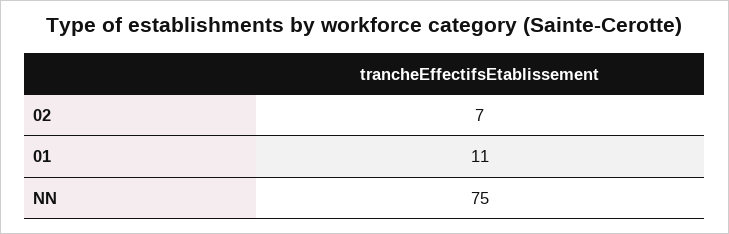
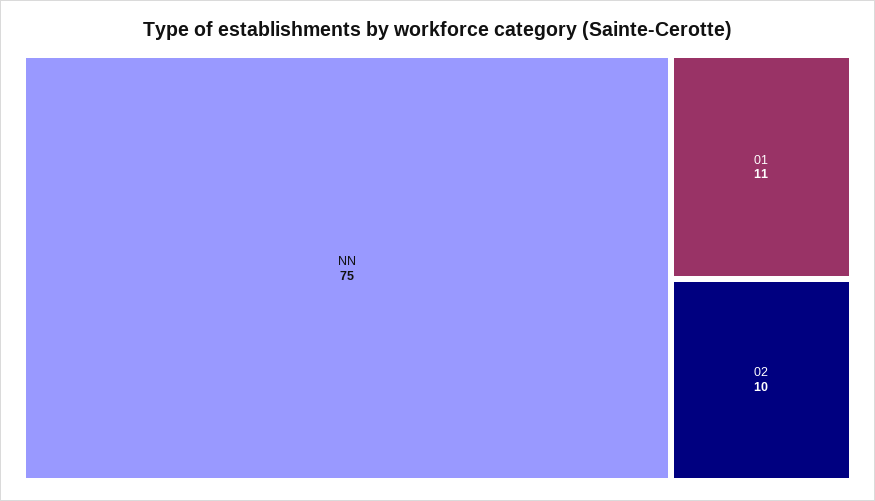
  {
-   "02": 7,
+   "02": 10,
    "01": 11,
    "NN": 75
  }

